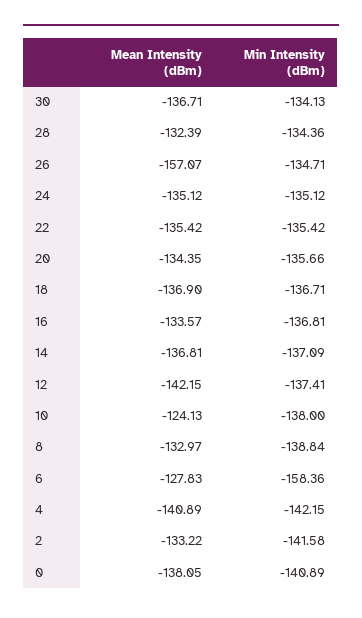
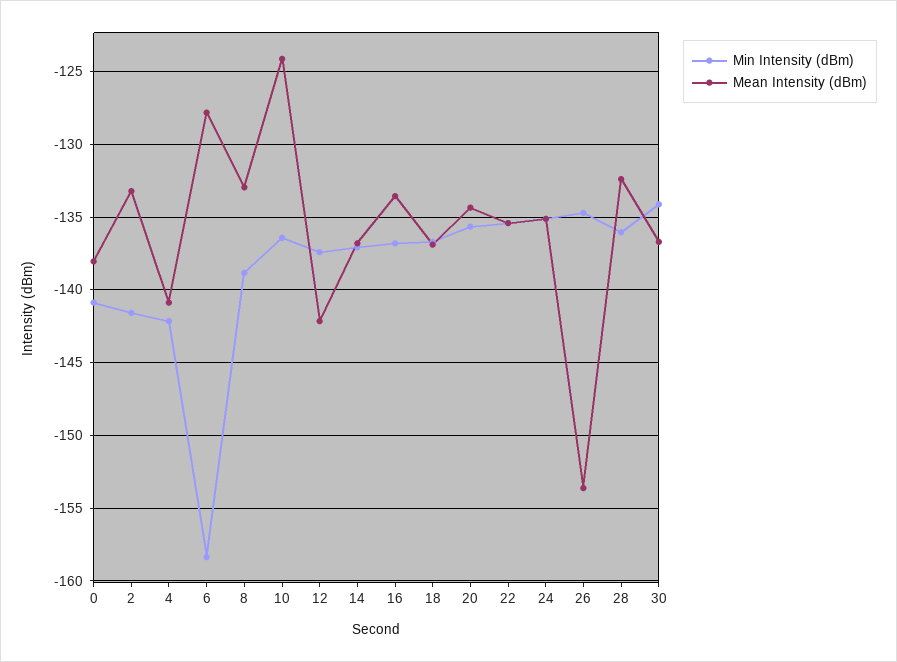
  {
    "Mean Intensity (dBm)": {
      "30": -136.71,
      "28": -132.39,
-     "26": -157.07,
+     "26": -153.5,
      "24": -135.12,
      "22": -135.42,
      "20": -134.35,
      "18": -136.9,
      "16": -133.57,
      "14": -136.81,
      "12": -142.15,
      "10": -124.13,
      "8": -132.97,
      "6": -127.83,
      "4": -140.89,
      "2": -133.22,
      "0": -138.05
    },
    "Min Intensity (dBm)": {
      "30": -134.13,
-     "28": -134.36,
+     "28": -136,
      "26": -134.71,
      "24": -135.12,
      "22": -135.42,
      "20": -135.66,
      "18": -136.71,
      "16": -136.81,
      "14": -137.09,
      "12": -137.41,
-     "10": -138,
+     "10": -136.5,
      "8": -138.84,
      "6": -158.36,
      "4": -142.15,
      "2": -141.58,
      "0": -140.89
    }
  }

